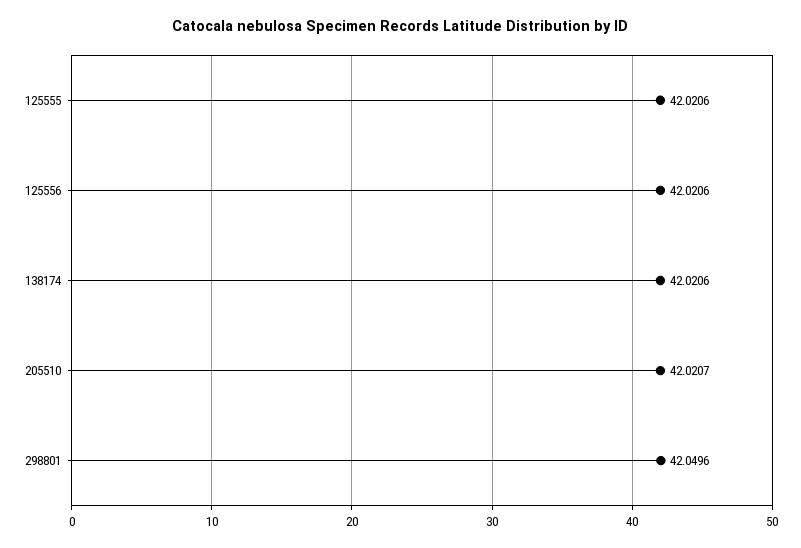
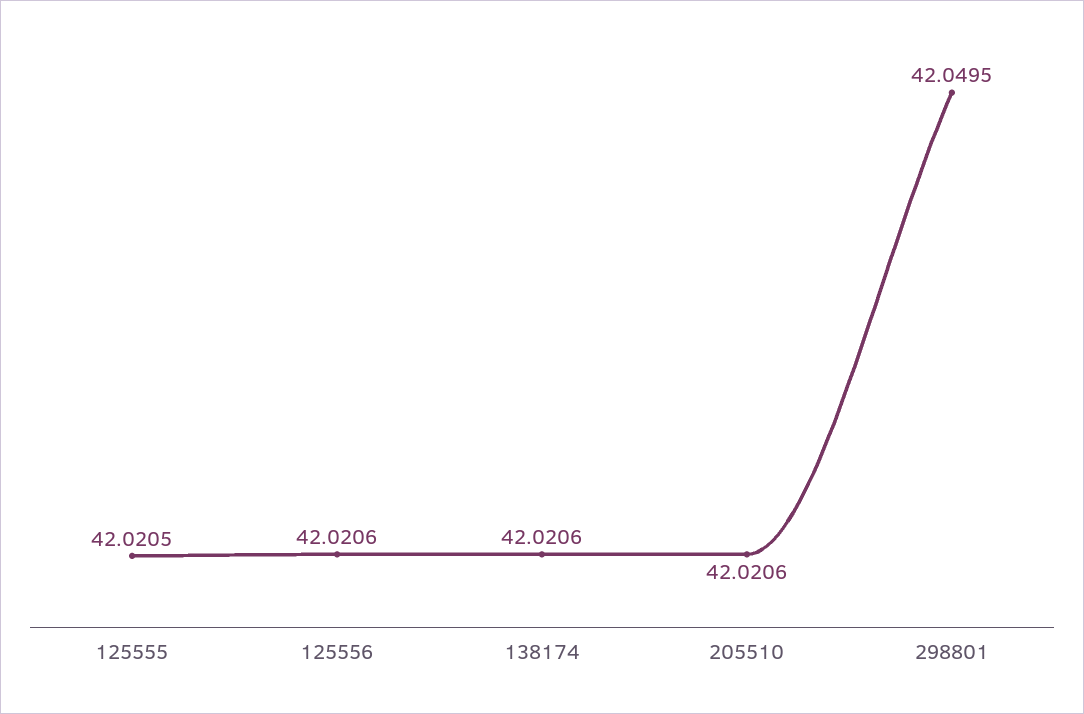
  {
-   "125555": 42.0206,
+   "125555": 42.0205,
    "125556": 42.0206,
    "138174": 42.0206,
-   "205510": 42.0207,
+   "205510": 42.0206,
-   "298801": 42.0496
+   "298801": 42.0495
  }

